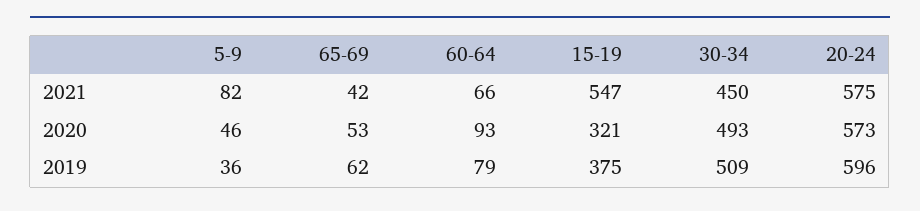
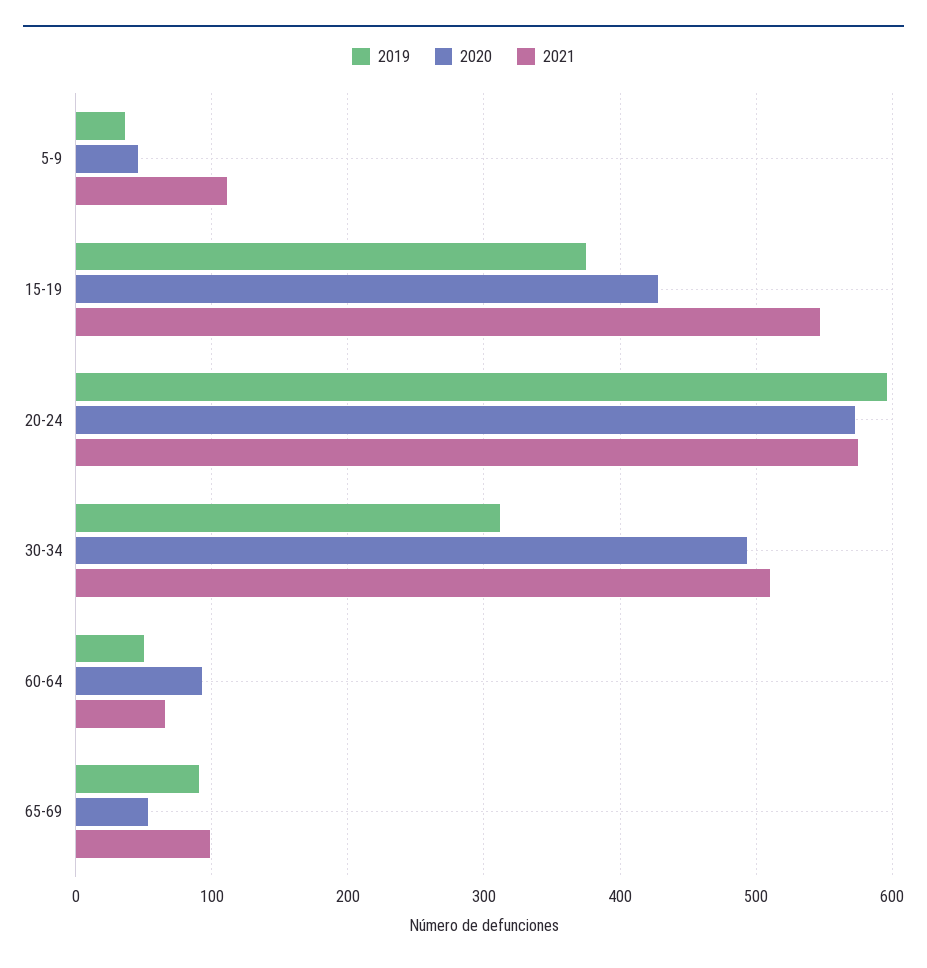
  {
    "2021": {
-     "5-9": 82,
+     "5-9": 110,
-     "65-69": 42,
+     "65-69": 100,
      "60-64": 66,
      "15-19": 547,
-     "30-34": 450,
+     "30-34": 510,
      "20-24": 575
    },
    "2020": {
      "5-9": 46,
      "65-69": 53,
      "60-64": 93,
-     "15-19": 321,
+     "15-19": 430,
      "30-34": 493,
      "20-24": 573
    },
    "2019": {
      "5-9": 36,
-     "65-69": 62,
+     "65-69": 90,
-     "60-64": 79,
+     "60-64": 50,
      "15-19": 375,
-     "30-34": 509,
+     "30-34": 310,
      "20-24": 596
    }
  }

